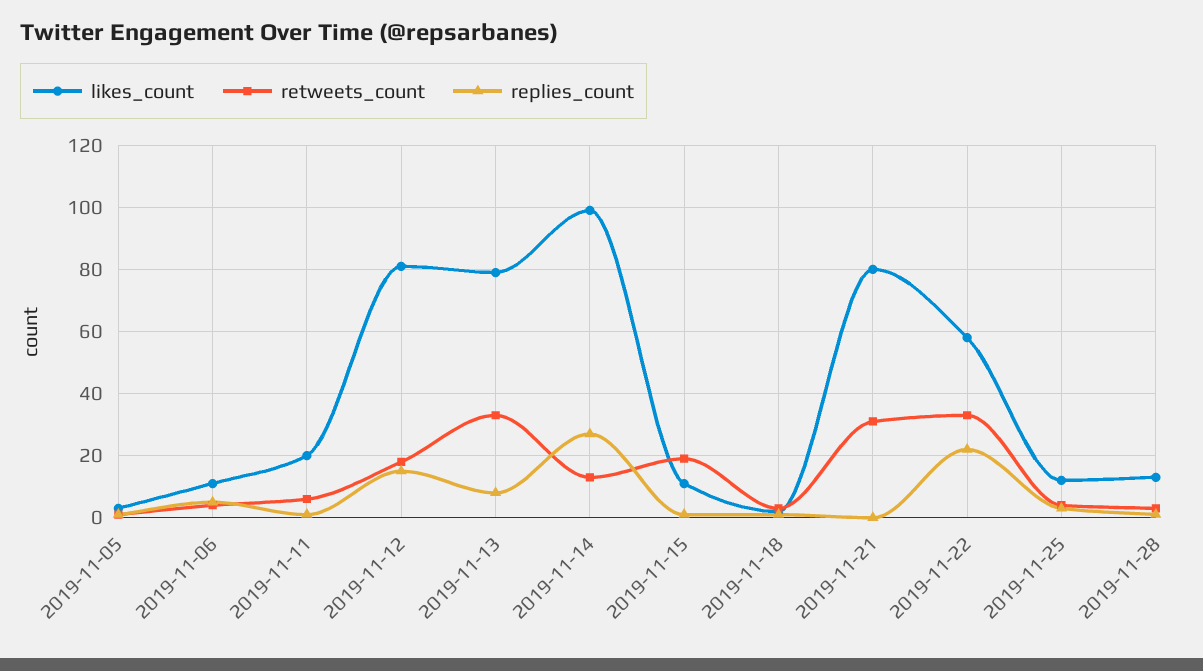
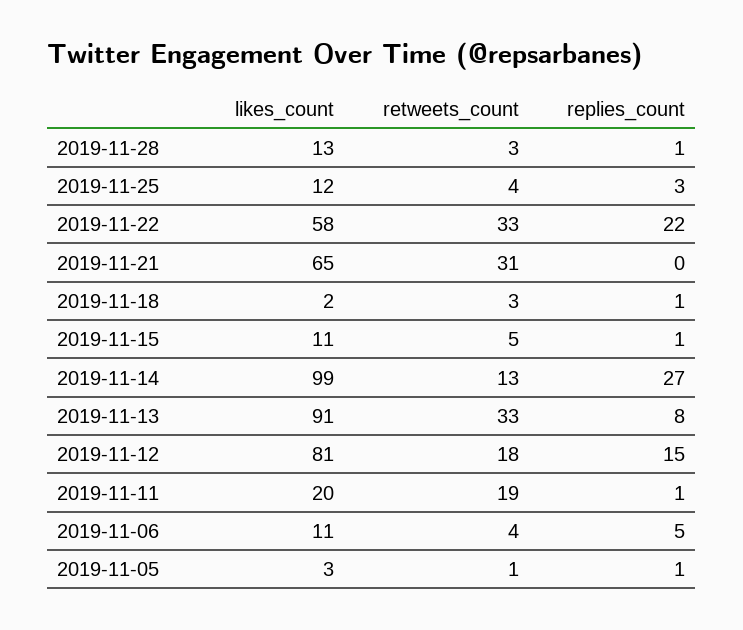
  {
    "likes_count": {
      "2019-11-05": 3,
      "2019-11-06": 11,
      "2019-11-11": 20,
      "2019-11-12": 81,
-     "2019-11-13": 80,
+     "2019-11-13": 91,
      "2019-11-14": 99,
      "2019-11-15": 11,
      "2019-11-18": 2,
-     "2019-11-21": 80,
+     "2019-11-21": 65,
      "2019-11-22": 58,
      "2019-11-25": 12,
      "2019-11-28": 13
    },
    "retweets_count": {
      "2019-11-05": 1,
      "2019-11-06": 4,
-     "2019-11-11": 5,
+     "2019-11-11": 19,
      "2019-11-12": 18,
      "2019-11-13": 33,
      "2019-11-14": 13,
-     "2019-11-15": 20,
+     "2019-11-15": 5,
      "2019-11-18": 3,
      "2019-11-21": 31,
      "2019-11-22": 33,
      "2019-11-25": 4,
      "2019-11-28": 3
    },
    "replies_count": {
      "2019-11-05": 1,
      "2019-11-06": 5,
      "2019-11-11": 1,
      "2019-11-12": 15,
      "2019-11-13": 8,
      "2019-11-14": 27,
      "2019-11-15": 1,
      "2019-11-18": 1,
      "2019-11-21": 0,
      "2019-11-22": 22,
      "2019-11-25": 3,
      "2019-11-28": 1
    }
  }

